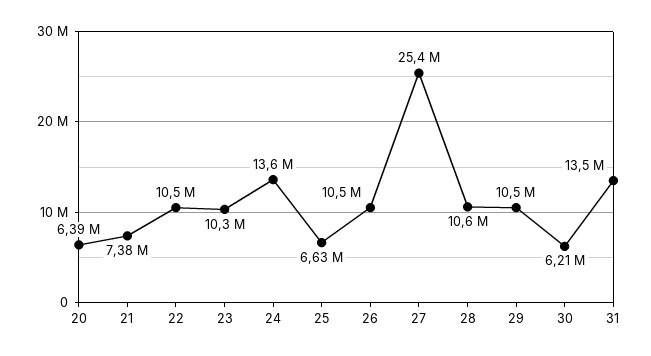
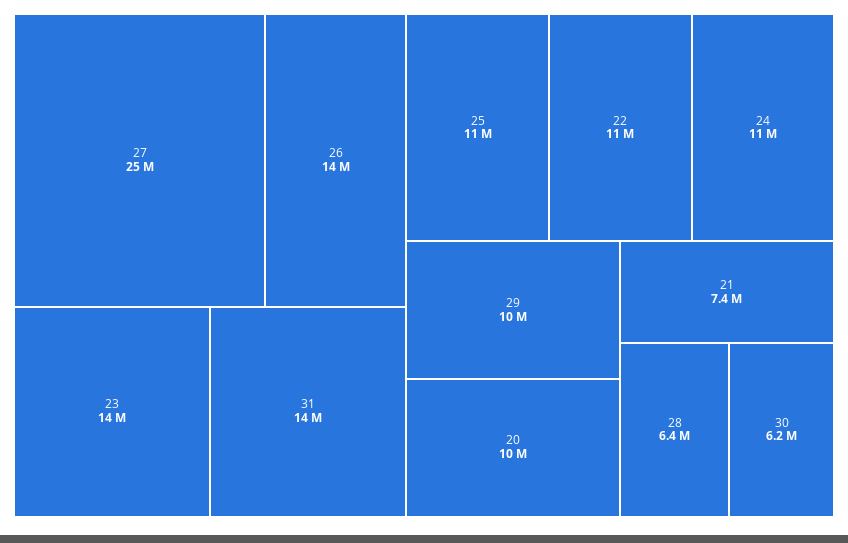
  {
-   "20": 6390000,
+   "20": 10000000,
    "21": 7380000,
    "22": 10500000,
-   "23": 10300000,
+   "23": 14000000,
-   "24": 13600000,
+   "24": 11000000,
-   "25": 6630000,
+   "25": 11000000,
-   "26": 10500000,
+   "26": 14000000,
    "27": 25400000,
-   "28": 10600000,
+   "28": 6400000,
    "29": 10500000,
    "30": 6210000,
    "31": 13500000
  }

